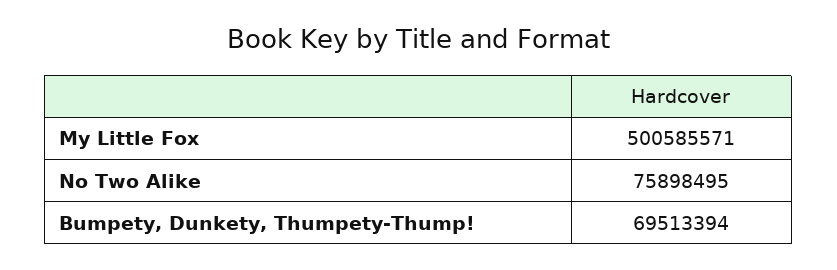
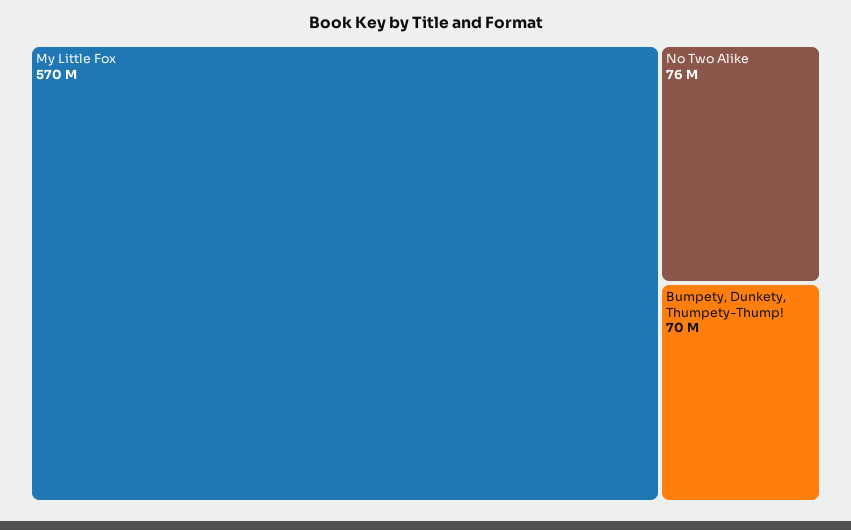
  {
-   "My Little Fox": 500585571,
+   "My Little Fox": 570000000,
    "No Two Alike": 75898495,
    "Bumpety, Dunkety, Thumpety-Thump!": 69513394
  }

